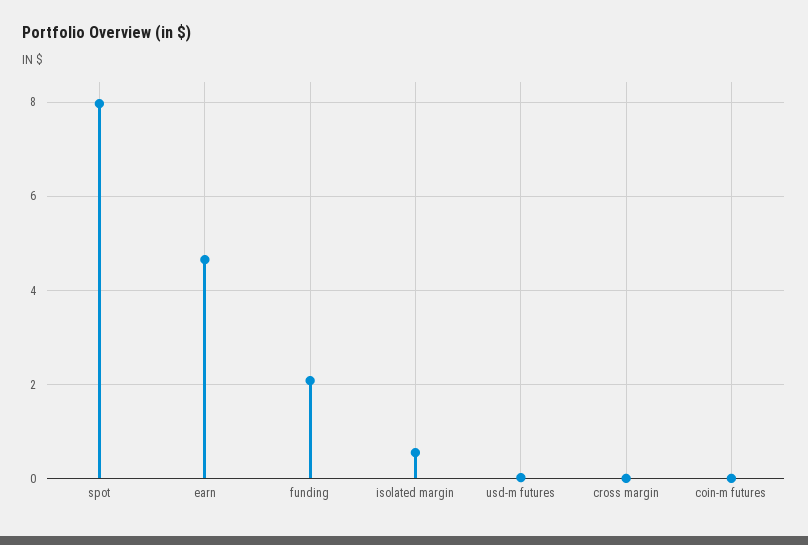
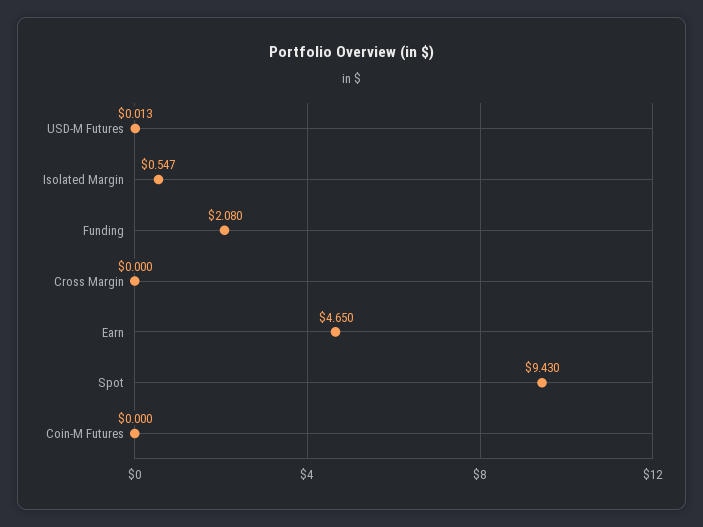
  {
-   "spot": 8,
+   "spot": 9.43,
    "earn": 4.65,
    "funding": 2.08,
    "isolated margin": 0.547,
    "usd-m futures": 0.013,
    "cross margin": 0,
    "coin-m futures": 0
  }

